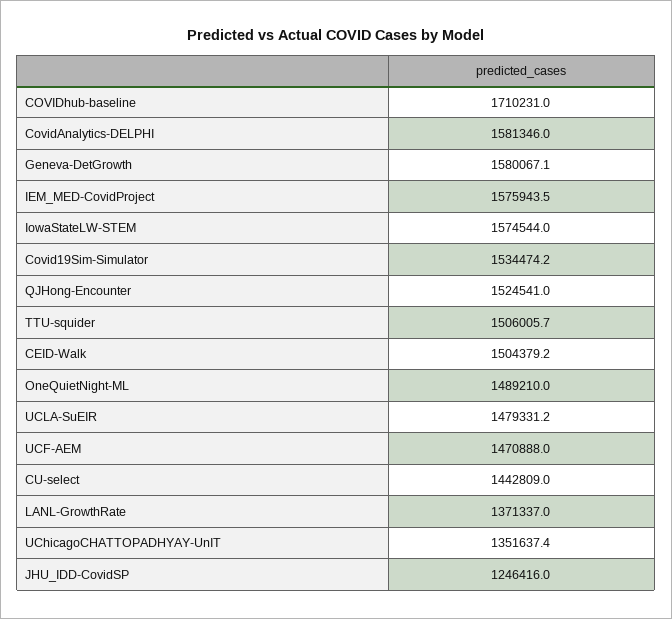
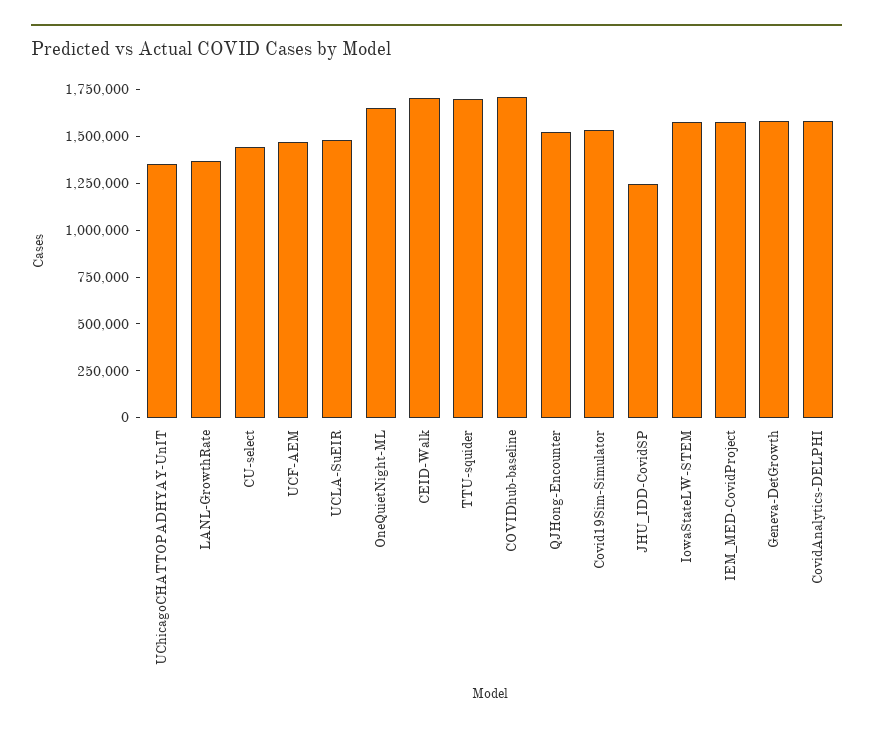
  {
    "COVIDhub-baseline": 1710231,
    "CovidAnalytics-DELPHI": 1581346,
    "Geneva-DetGrowth": 1580067.1,
    "IEM_MED-CovidProject": 1575943.5,
    "IowaStateLW-STEM": 1574544,
    "Covid19Sim-Simulator": 1534474.2,
    "QJHong-Encounter": 1524541,
-   "TTU-squider": 1506005.7,
+   "TTU-squider": 1700000,
-   "CEID-Walk": 1504379.2,
+   "CEID-Walk": 1700000,
-   "OneQuietNight-ML": 1489210,
+   "OneQuietNight-ML": 1650000,
    "UCLA-SuEIR": 1479331.2,
    "UCF-AEM": 1470888,
    "CU-select": 1442809,
    "LANL-GrowthRate": 1371337,
    "UChicagoCHATTOPADHYAY-UnIT": 1351637.4,
    "JHU_IDD-CovidSP": 1246416
  }

